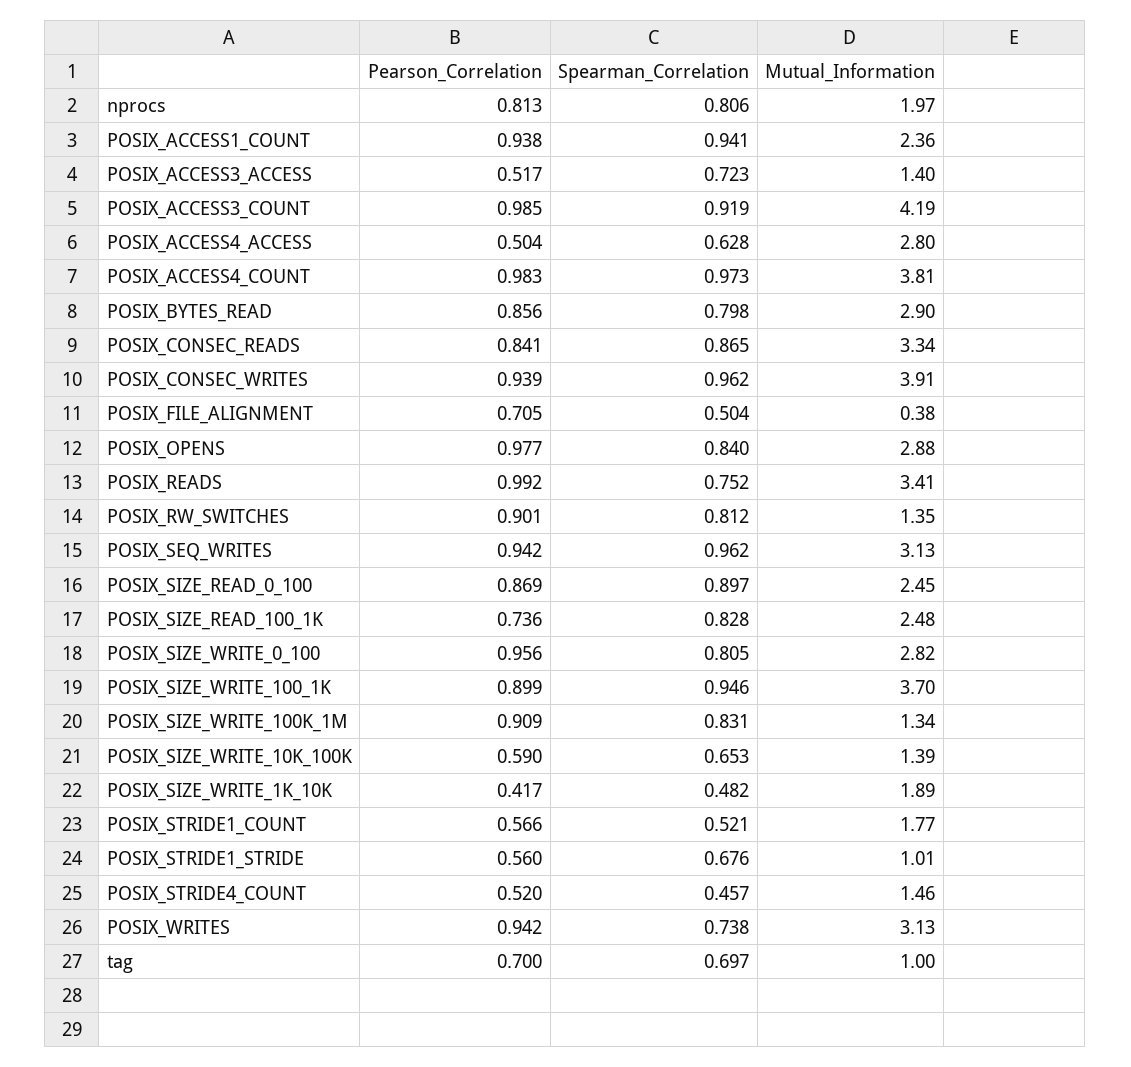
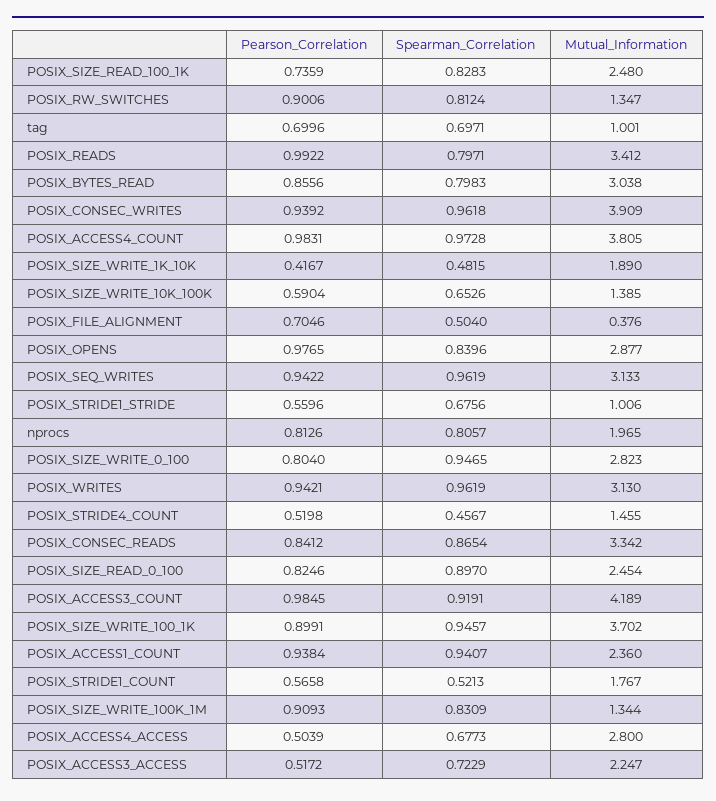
  {
    "Pearson_Correlation": {
      "nprocs": 0.8126,
      "POSIX_ACCESS1_COUNT": 0.9384,
      "POSIX_ACCESS3_ACCESS": 0.5172,
      "POSIX_ACCESS3_COUNT": 0.9845,
      "POSIX_ACCESS4_ACCESS": 0.5039,
      "POSIX_ACCESS4_COUNT": 0.9831,
      "POSIX_BYTES_READ": 0.8556,
      "POSIX_CONSEC_READS": 0.8412,
      "POSIX_CONSEC_WRITES": 0.9392,
      "POSIX_FILE_ALIGNMENT": 0.7046,
      "POSIX_OPENS": 0.9765,
      "POSIX_READS": 0.9922,
      "POSIX_RW_SWITCHES": 0.9006,
      "POSIX_SEQ_WRITES": 0.9422,
-     "POSIX_SIZE_READ_0_100": 0.869,
+     "POSIX_SIZE_READ_0_100": 0.8246,
      "POSIX_SIZE_READ_100_1K": 0.7359,
-     "POSIX_SIZE_WRITE_0_100": 0.956,
+     "POSIX_SIZE_WRITE_0_100": 0.804,
      "POSIX_SIZE_WRITE_100_1K": 0.8991,
      "POSIX_SIZE_WRITE_100K_1M": 0.9093,
      "POSIX_SIZE_WRITE_10K_100K": 0.5904,
      "POSIX_SIZE_WRITE_1K_10K": 0.4167,
      "POSIX_STRIDE1_COUNT": 0.5658,
      "POSIX_STRIDE1_STRIDE": 0.5596,
      "POSIX_STRIDE4_COUNT": 0.5198,
      "POSIX_WRITES": 0.9421,
      "tag": 0.6996
    },
    "Spearman_Correlation": {
      "nprocs": 0.8057,
      "POSIX_ACCESS1_COUNT": 0.9407,
      "POSIX_ACCESS3_ACCESS": 0.7229,
      "POSIX_ACCESS3_COUNT": 0.9191,
-     "POSIX_ACCESS4_ACCESS": 0.628,
+     "POSIX_ACCESS4_ACCESS": 0.6773,
      "POSIX_ACCESS4_COUNT": 0.9728,
      "POSIX_BYTES_READ": 0.7983,
      "POSIX_CONSEC_READS": 0.8654,
      "POSIX_CONSEC_WRITES": 0.9618,
      "POSIX_FILE_ALIGNMENT": 0.504,
      "POSIX_OPENS": 0.8396,
-     "POSIX_READS": 0.752,
+     "POSIX_READS": 0.7971,
      "POSIX_RW_SWITCHES": 0.8124,
      "POSIX_SEQ_WRITES": 0.9619,
      "POSIX_SIZE_READ_0_100": 0.897,
      "POSIX_SIZE_READ_100_1K": 0.8283,
-     "POSIX_SIZE_WRITE_0_100": 0.805,
+     "POSIX_SIZE_WRITE_0_100": 0.9465,
      "POSIX_SIZE_WRITE_100_1K": 0.9457,
      "POSIX_SIZE_WRITE_100K_1M": 0.8309,
      "POSIX_SIZE_WRITE_10K_100K": 0.6526,
      "POSIX_SIZE_WRITE_1K_10K": 0.4815,
      "POSIX_STRIDE1_COUNT": 0.5213,
      "POSIX_STRIDE1_STRIDE": 0.6756,
      "POSIX_STRIDE4_COUNT": 0.4567,
-     "POSIX_WRITES": 0.738,
+     "POSIX_WRITES": 0.9619,
      "tag": 0.6971
    },
    "Mutual_Information": {
      "nprocs": 1.965,
      "POSIX_ACCESS1_COUNT": 2.36,
-     "POSIX_ACCESS3_ACCESS": 1.4,
+     "POSIX_ACCESS3_ACCESS": 2.247,
      "POSIX_ACCESS3_COUNT": 4.189,
      "POSIX_ACCESS4_ACCESS": 2.8,
      "POSIX_ACCESS4_COUNT": 3.805,
-     "POSIX_BYTES_READ": 2.9,
+     "POSIX_BYTES_READ": 3.038,
      "POSIX_CONSEC_READS": 3.342,
      "POSIX_CONSEC_WRITES": 3.909,
      "POSIX_FILE_ALIGNMENT": 0.376,
      "POSIX_OPENS": 2.877,
      "POSIX_READS": 3.412,
      "POSIX_RW_SWITCHES": 1.347,
      "POSIX_SEQ_WRITES": 3.133,
      "POSIX_SIZE_READ_0_100": 2.454,
      "POSIX_SIZE_READ_100_1K": 2.48,
      "POSIX_SIZE_WRITE_0_100": 2.823,
      "POSIX_SIZE_WRITE_100_1K": 3.702,
      "POSIX_SIZE_WRITE_100K_1M": 1.344,
      "POSIX_SIZE_WRITE_10K_100K": 1.385,
      "POSIX_SIZE_WRITE_1K_10K": 1.89,
      "POSIX_STRIDE1_COUNT": 1.767,
      "POSIX_STRIDE1_STRIDE": 1.006,
      "POSIX_STRIDE4_COUNT": 1.455,
      "POSIX_WRITES": 3.13,
      "tag": 1.001
    }
  }

